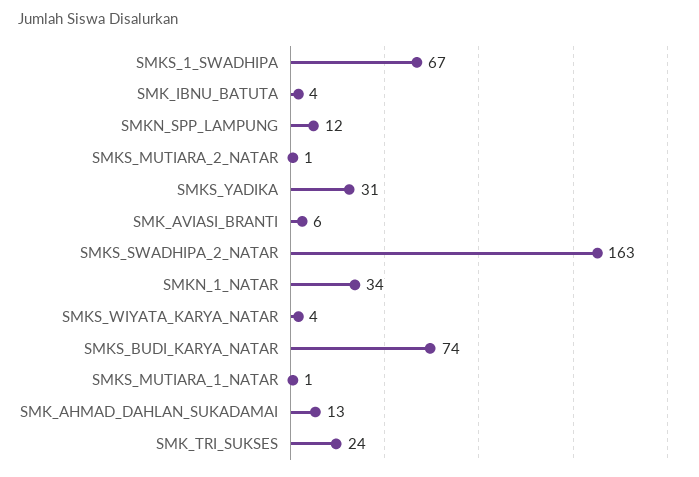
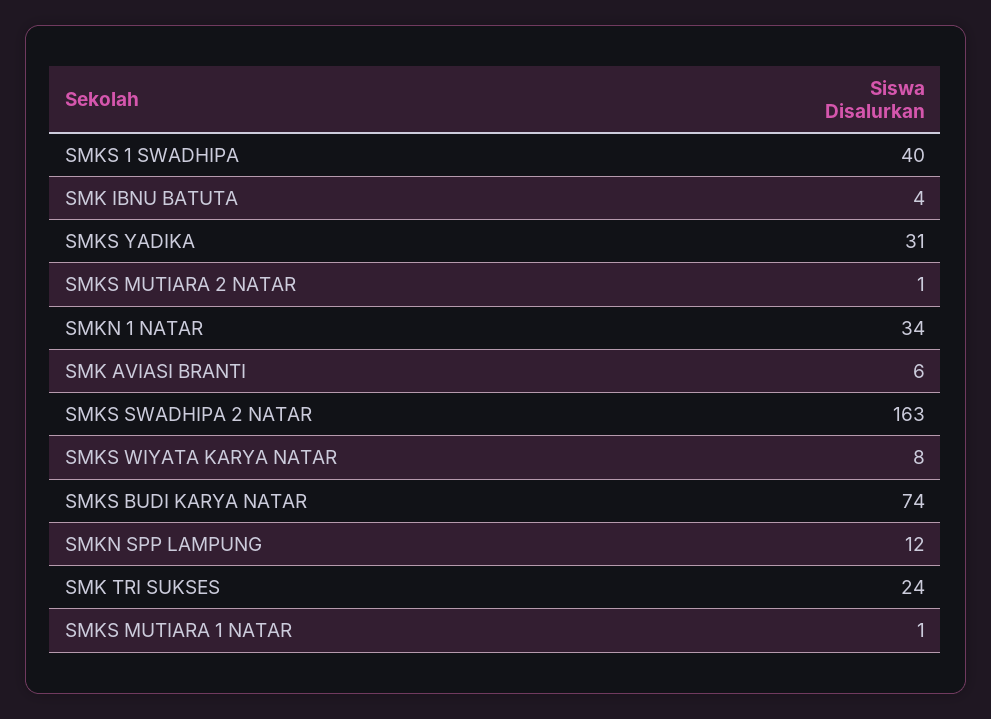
  {
-   "SMKS_1_SWADHIPA": 67,
+   "SMKS_1_SWADHIPA": 40,
    "SMK_IBNU_BATUTA": 4,
    "SMKN_SPP_LAMPUNG": 12,
    "SMKS_MUTIARA_2_NATAR": 1,
    "SMKS_YADIKA": 31,
    "SMK_AVIASI_BRANTI": 6,
    "SMKS_SWADHIPA_2_NATAR": 163,
    "SMKN_1_NATAR": 34,
-   "SMKS_WIYATA_KARYA_NATAR": 4,
+   "SMKS_WIYATA_KARYA_NATAR": 8,
    "SMKS_BUDI_KARYA_NATAR": 74,
    "SMKS_MUTIARA_1_NATAR": 1,
-   "SMK_AHMAD_DAHLAN_SUKADAMAI": 13,
    "SMK_TRI_SUKSES": 24
  }

